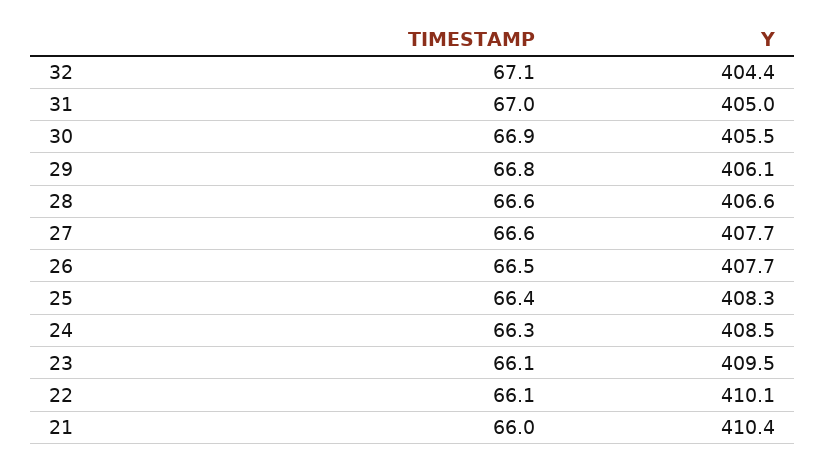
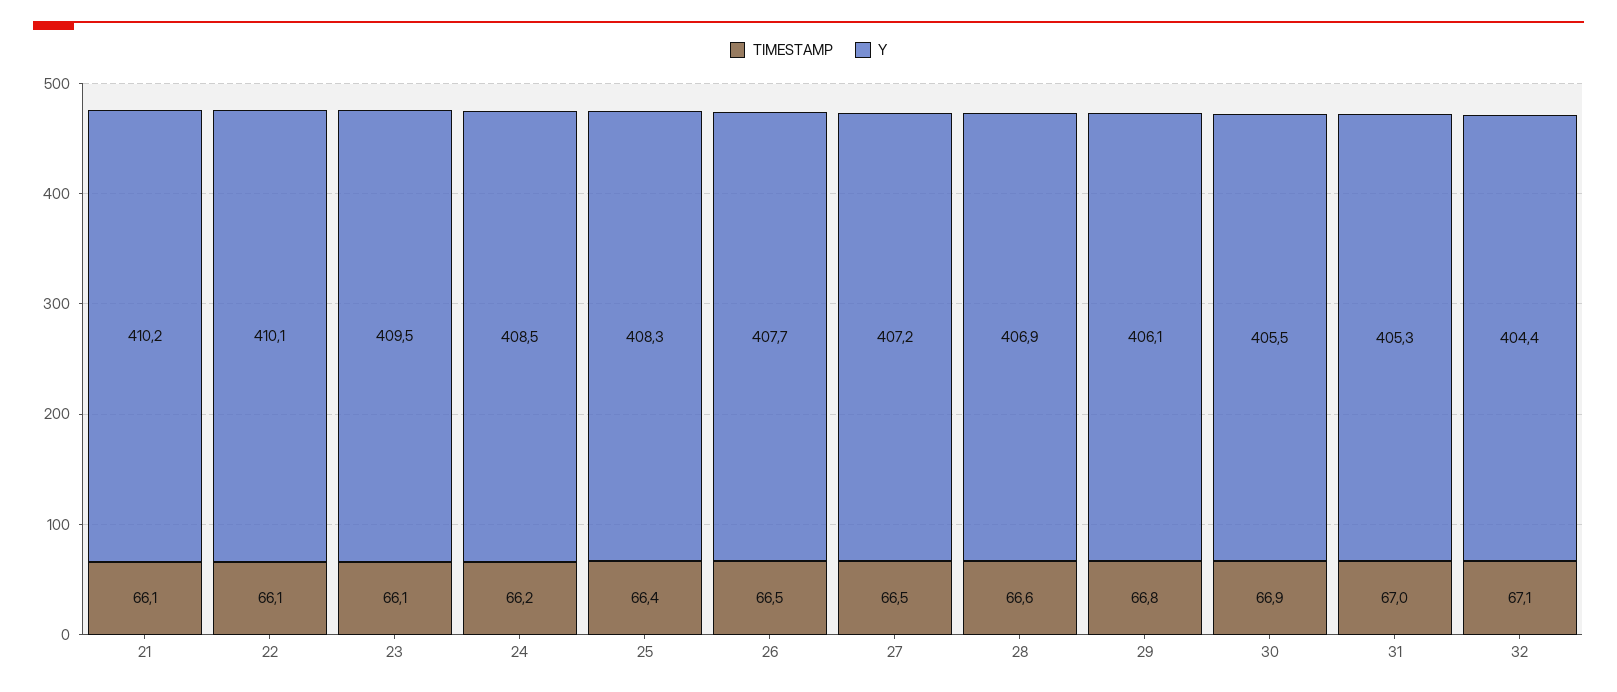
  {
    "TIMESTAMP": {
      "32": 67.1,
      "31": 67,
      "30": 66.9,
      "29": 66.8,
      "28": 66.6,
-     "27": 66.6,
+     "27": 66.5,
      "26": 66.5,
      "25": 66.4,
-     "24": 66.3,
+     "24": 66.2,
      "23": 66.1,
      "22": 66.1,
-     "21": 66
+     "21": 66.1
    },
    "Y": {
      "32": 404.4,
-     "31": 405,
+     "31": 405.3,
      "30": 405.5,
      "29": 406.1,
-     "28": 406.6,
+     "28": 406.9,
-     "27": 407.7,
+     "27": 407.2,
      "26": 407.7,
      "25": 408.3,
      "24": 408.5,
      "23": 409.5,
      "22": 410.1,
-     "21": 410.4
+     "21": 410.2
    }
  }

